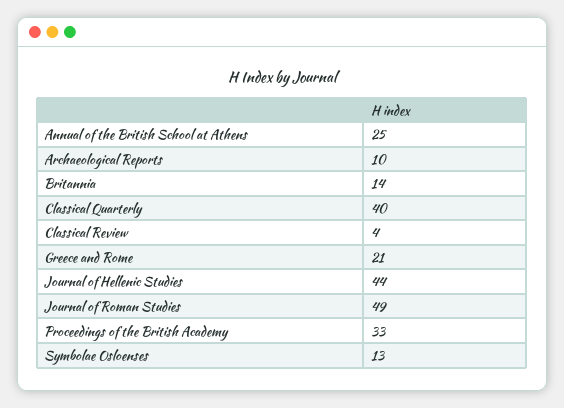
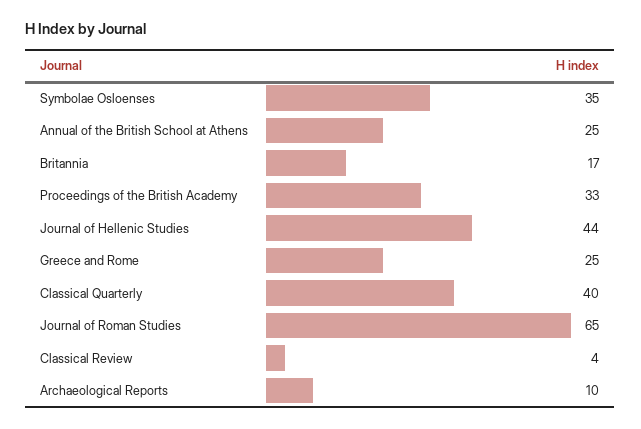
  {
    "Annual of the British School at Athens": 25,
    "Archaeological Reports": 10,
-   "Britannia": 14,
+   "Britannia": 17,
    "Classical Quarterly": 40,
    "Classical Review": 4,
-   "Greece and Rome": 21,
+   "Greece and Rome": 25,
    "Journal of Hellenic Studies": 44,
-   "Journal of Roman Studies": 49,
+   "Journal of Roman Studies": 65,
    "Proceedings of the British Academy": 33,
-   "Symbolae Osloenses": 13
+   "Symbolae Osloenses": 35
  }

